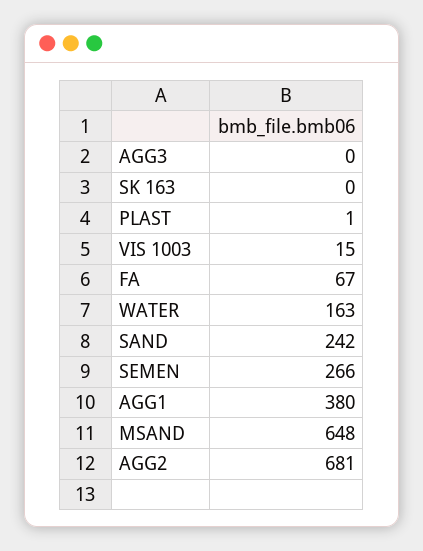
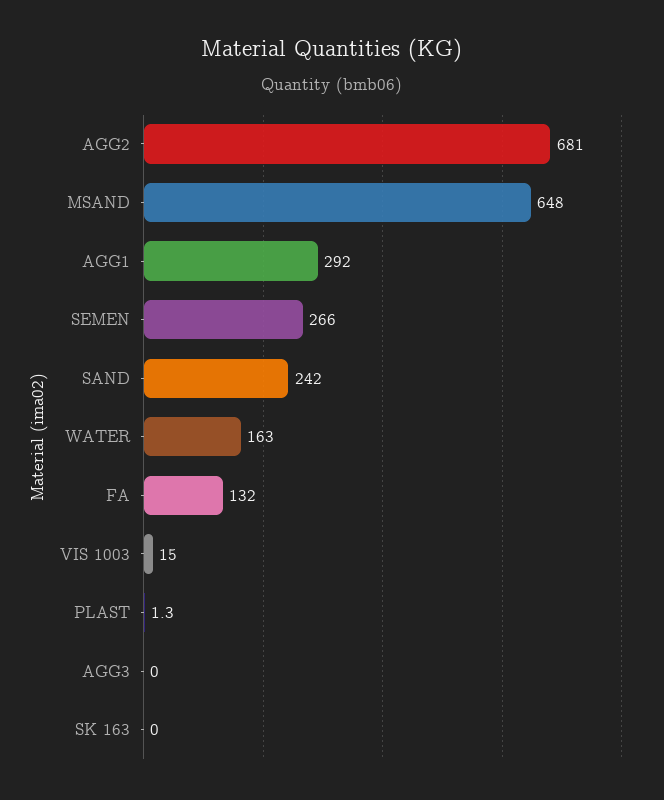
  {
    "AGG3": 0,
    "SK 163": 0,
    "PLAST": 1.3,
    "VIS 1003": 15,
-   "FA": 67,
+   "FA": 132,
    "WATER": 163,
    "SAND": 242,
    "SEMEN": 266,
-   "AGG1": 380,
+   "AGG1": 292,
    "MSAND": 648,
    "AGG2": 681
  }

